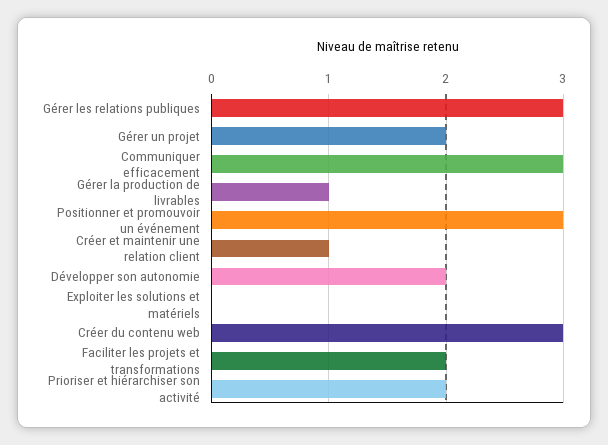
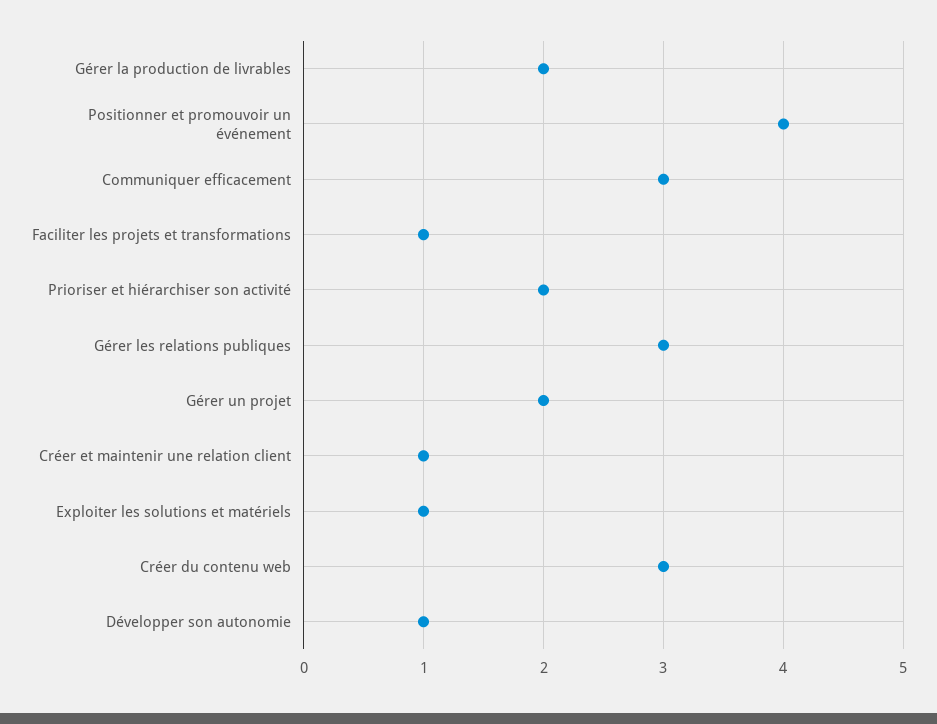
  {
    "Gérer les relations publiques": 3,
    "Gérer un projet": 2,
    "Communiquer efficacement": 3,
-   "Gérer la production de livrables": 1,
+   "Gérer la production de livrables": 2,
-   "Positionner et promouvoir un événement": 3,
+   "Positionner et promouvoir un événement": 4,
    "Créer et maintenir une relation client": 1,
-   "Développer son autonomie": 2,
+   "Développer son autonomie": 1,
-   "Exploiter les solutions et matériels": 0,
+   "Exploiter les solutions et matériels": 1,
    "Créer du contenu web": 3,
-   "Faciliter les projets et transformations": 2,
+   "Faciliter les projets et transformations": 1,
    "Prioriser et hiérarchiser son activité": 2
  }

